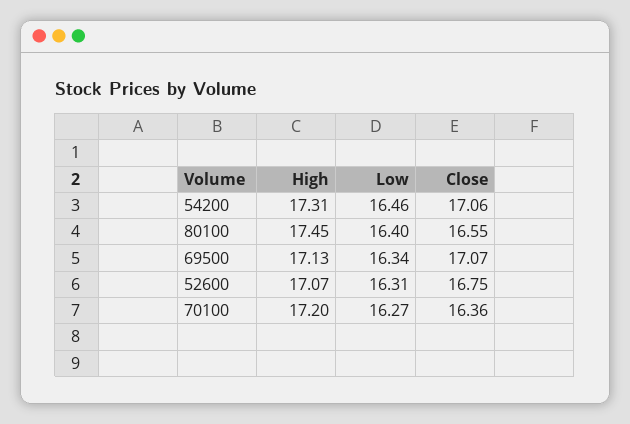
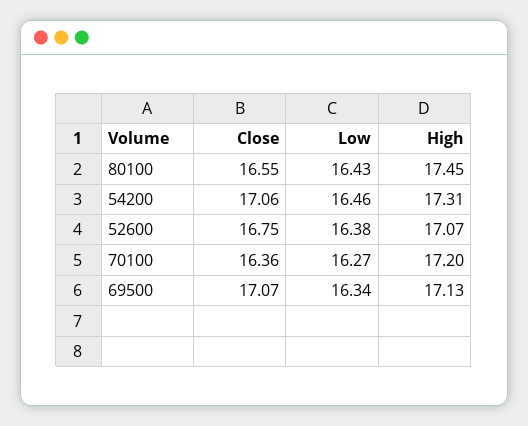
  {
    "High": {
      "54200": 17.31,
      "80100": 17.45,
      "69500": 17.13,
      "52600": 17.07,
      "70100": 17.2
    },
    "Low": {
      "54200": 16.46,
-     "80100": 16.4,
+     "80100": 16.43,
      "69500": 16.34,
-     "52600": 16.31,
+     "52600": 16.38,
      "70100": 16.27
    },
    "Close": {
      "54200": 17.06,
      "80100": 16.55,
      "69500": 17.07,
      "52600": 16.75,
      "70100": 16.36
    }
  }

